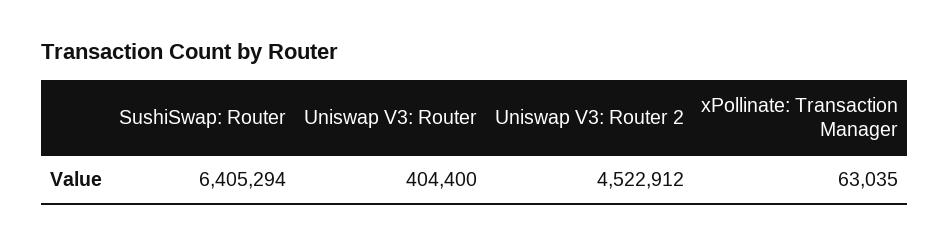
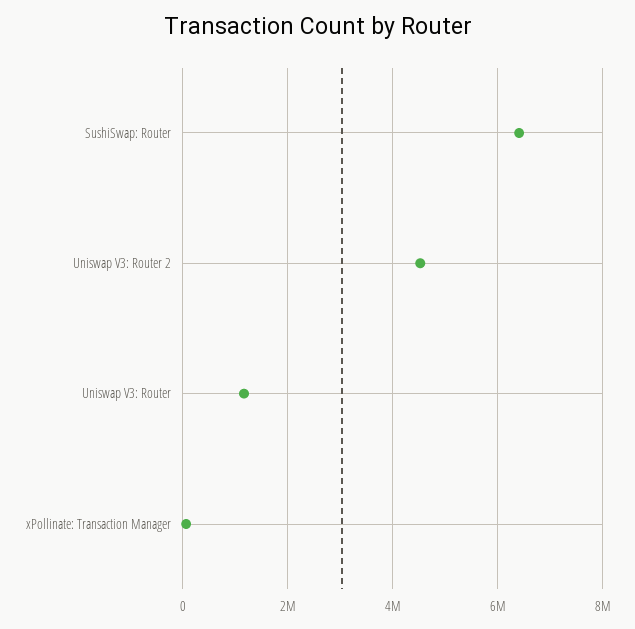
  {
    "SushiSwap: Router": 6405294,
-   "Uniswap V3: Router": 404400,
+   "Uniswap V3: Router": 1200000,
    "Uniswap V3: Router 2": 4522912,
    "xPollinate: Transaction Manager": 63035
  }

